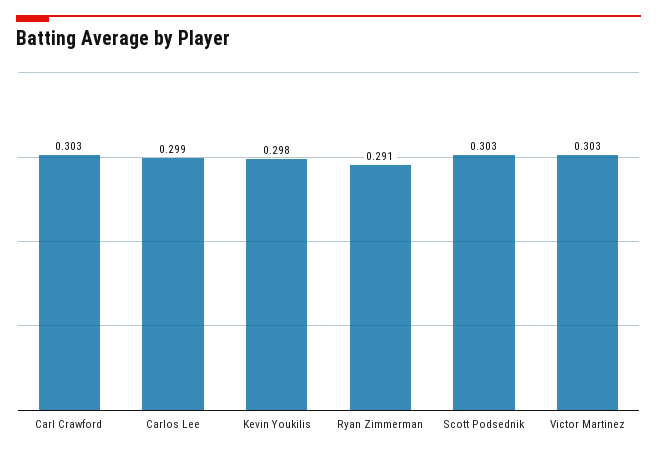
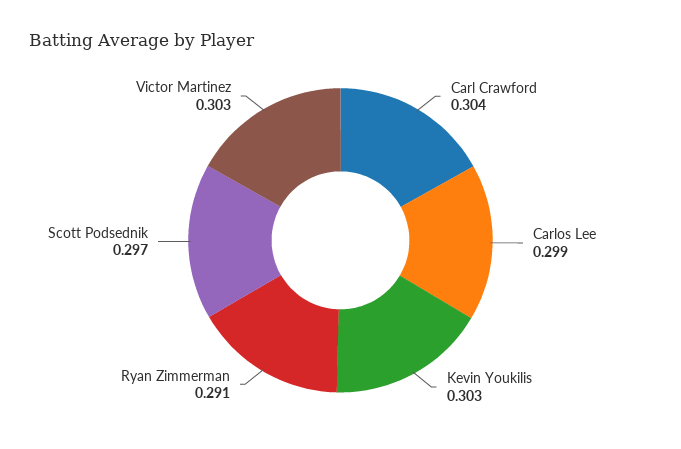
  {
-   "Carl Crawford": 0.303,
+   "Carl Crawford": 0.304,
    "Carlos Lee": 0.299,
-   "Kevin Youkilis": 0.298,
+   "Kevin Youkilis": 0.303,
    "Ryan Zimmerman": 0.291,
-   "Scott Podsednik": 0.303,
+   "Scott Podsednik": 0.297,
    "Victor Martinez": 0.303
  }

